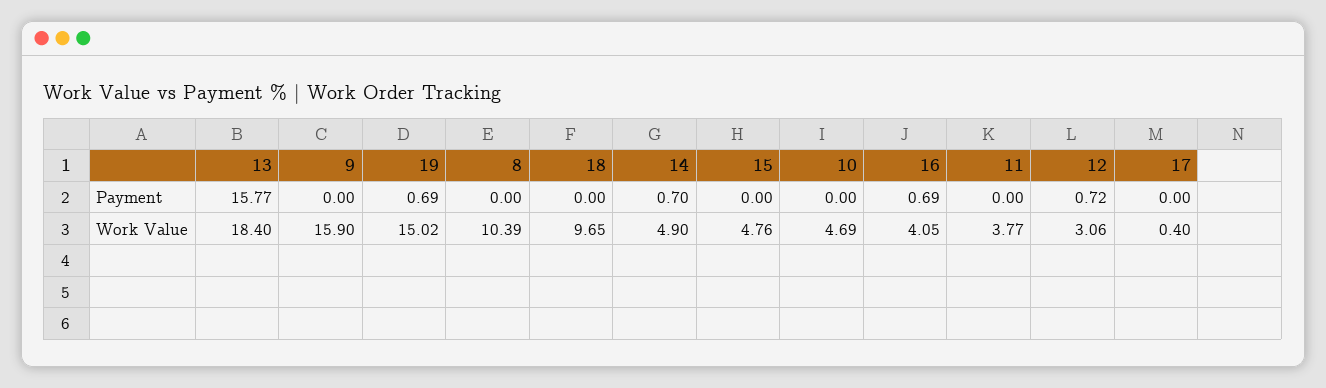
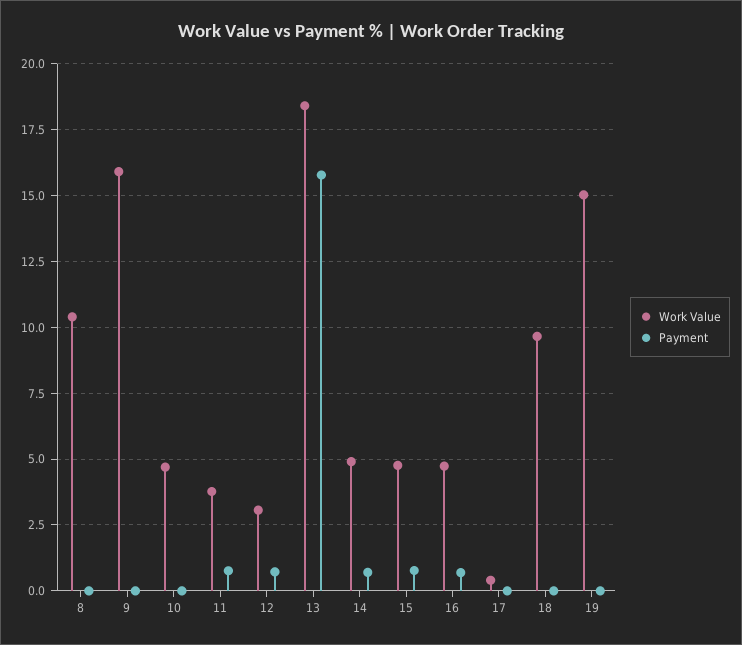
  {
    "Payment": {
      "13": 15.77,
      "9": 0,
-     "19": 0.69,
+     "19": 0,
      "8": 0,
      "18": 0,
      "14": 0.7,
-     "15": 0,
+     "15": 0.75,
      "10": 0,
      "16": 0.69,
-     "11": 0,
+     "11": 0.75,
      "12": 0.72,
      "17": 0
    },
    "Work Value": {
      "13": 18.4,
      "9": 15.9,
      "19": 15.02,
      "8": 10.39,
      "18": 9.65,
      "14": 4.9,
      "15": 4.76,
      "10": 4.69,
-     "16": 4.05,
+     "16": 4.75,
      "11": 3.77,
      "12": 3.06,
      "17": 0.4
    }
  }

